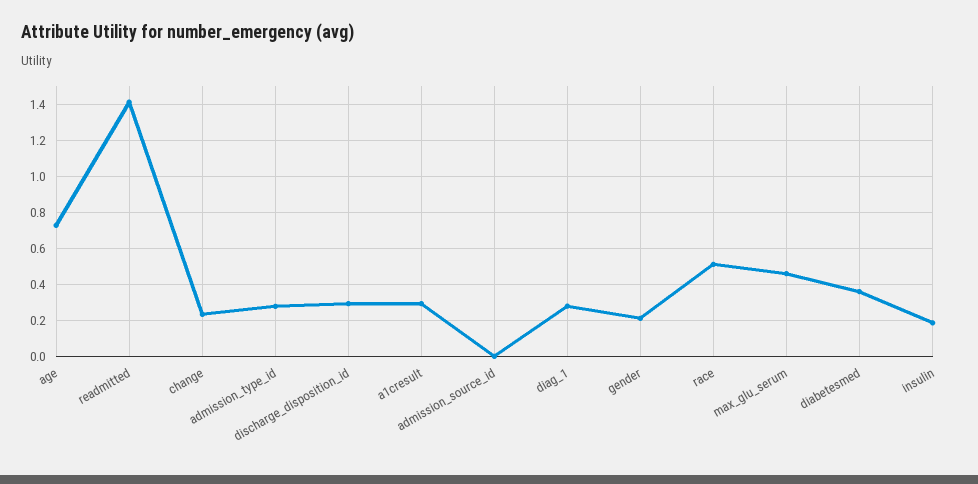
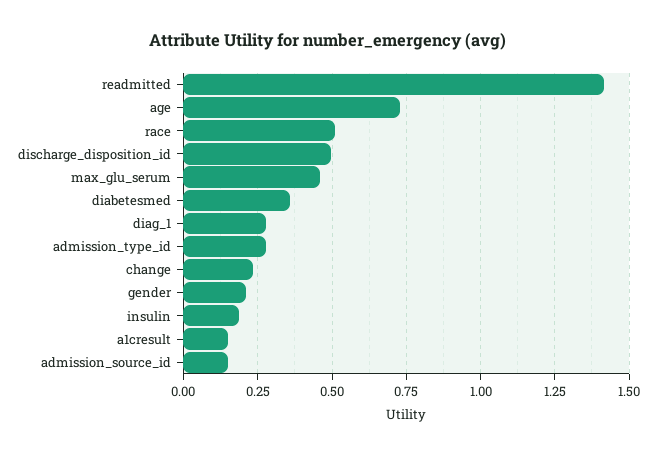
  {
    "age": 0.725,
    "readmitted": 1.425,
    "change": 0.225,
    "admission_type_id": 0.275,
-   "discharge_disposition_id": 0.3,
+   "discharge_disposition_id": 0.5,
-   "a1cresult": 0.3,
+   "a1cresult": 0.15,
-   "admission_source_id": 0,
+   "admission_source_id": 0.15,
    "diag_1": 0.275,
    "gender": 0.2,
    "race": 0.5,
    "max_glu_serum": 0.45,
    "diabetesmed": 0.35,
    "insulin": 0.175
  }

